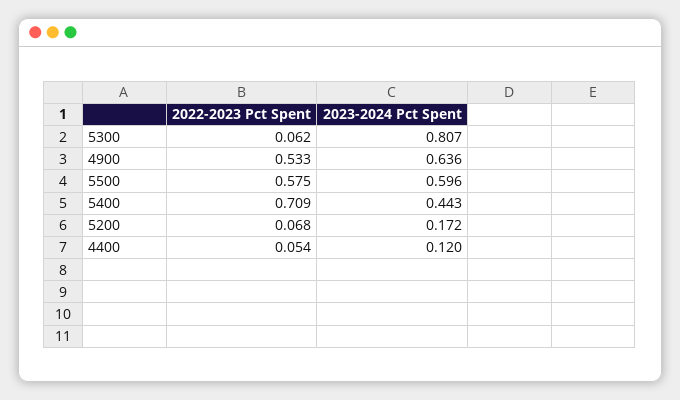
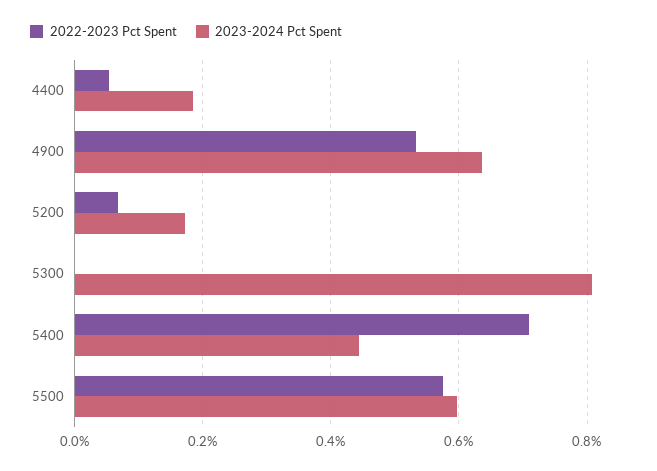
  {
    "2022-2023 Pct Spent": {
-     "5300": 0.062,
+     "5300": 0,
      "4900": 0.533,
      "5500": 0.575,
      "5400": 0.709,
      "5200": 0.068,
      "4400": 0.054
    },
    "2023-2024 Pct Spent": {
      "5300": 0.807,
      "4900": 0.636,
      "5500": 0.596,
      "5400": 0.443,
      "5200": 0.172,
-     "4400": 0.12
+     "4400": 0.18
    }
  }

